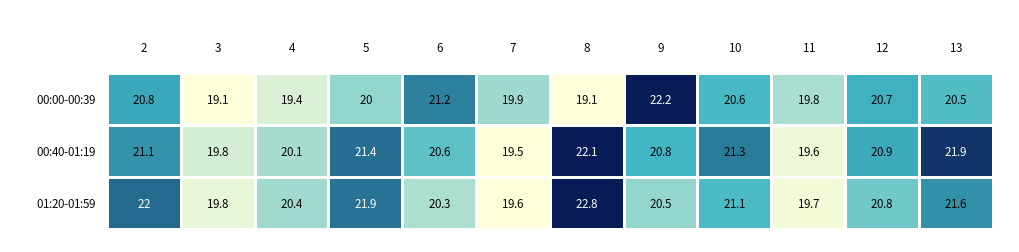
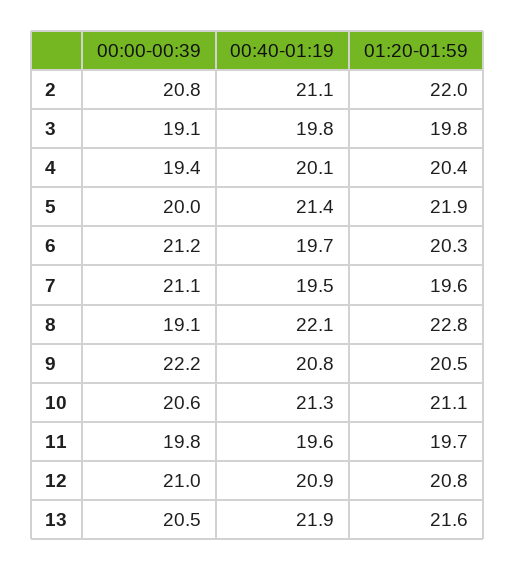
  {
    "2": {
      "00:00-00:39": 20.8,
      "00:40-01:19": 21.1,
      "01:20-01:59": 22
    },
    "3": {
      "00:00-00:39": 19.1,
      "00:40-01:19": 19.8,
      "01:20-01:59": 19.8
    },
    "4": {
      "00:00-00:39": 19.4,
      "00:40-01:19": 20.1,
      "01:20-01:59": 20.4
    },
    "5": {
      "00:00-00:39": 20,
      "00:40-01:19": 21.4,
      "01:20-01:59": 21.9
    },
    "6": {
      "00:00-00:39": 21.2,
-     "00:40-01:19": 20.6,
+     "00:40-01:19": 19.7,
      "01:20-01:59": 20.3
    },
    "7": {
-     "00:00-00:39": 19.9,
+     "00:00-00:39": 21.1,
      "00:40-01:19": 19.5,
      "01:20-01:59": 19.6
    },
    "8": {
      "00:00-00:39": 19.1,
      "00:40-01:19": 22.1,
      "01:20-01:59": 22.8
    },
    "9": {
      "00:00-00:39": 22.2,
      "00:40-01:19": 20.8,
      "01:20-01:59": 20.5
    },
    "10": {
      "00:00-00:39": 20.6,
      "00:40-01:19": 21.3,
      "01:20-01:59": 21.1
    },
    "11": {
      "00:00-00:39": 19.8,
      "00:40-01:19": 19.6,
      "01:20-01:59": 19.7
    },
    "12": {
-     "00:00-00:39": 20.7,
+     "00:00-00:39": 21,
      "00:40-01:19": 20.9,
      "01:20-01:59": 20.8
    },
    "13": {
      "00:00-00:39": 20.5,
      "00:40-01:19": 21.9,
      "01:20-01:59": 21.6
    }
  }

